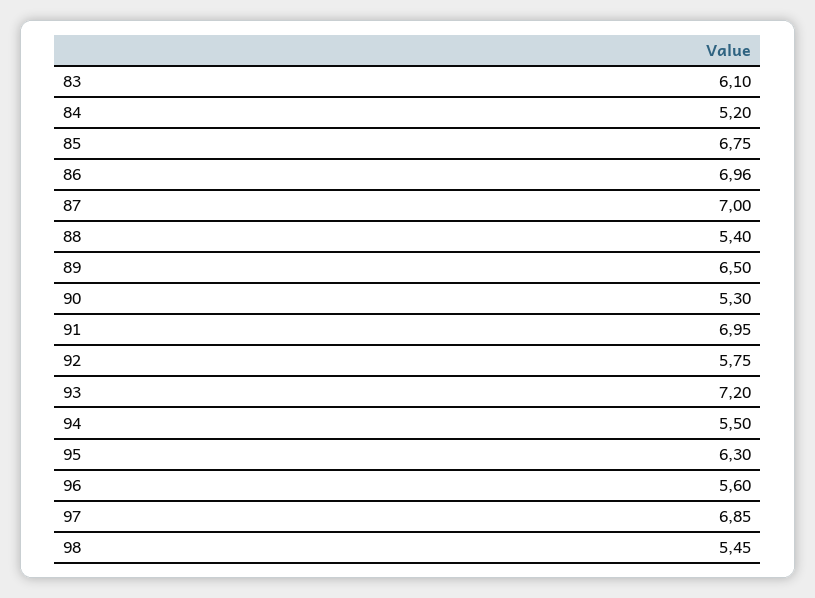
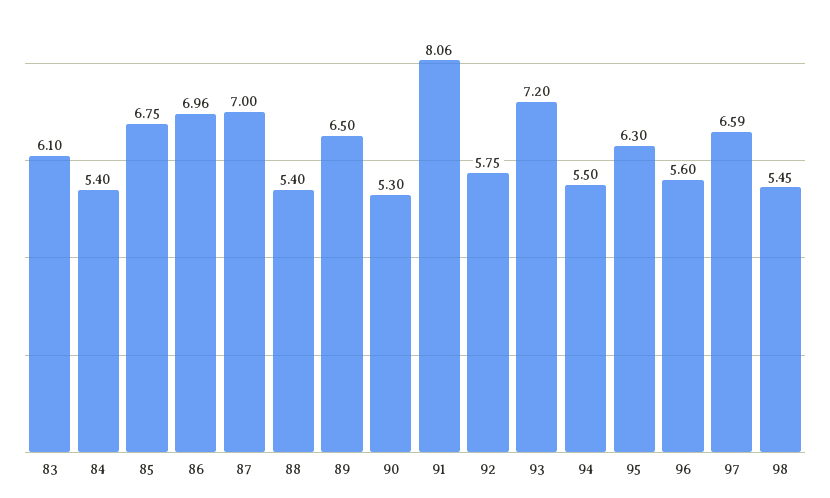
  {
    "83": 6.1,
-   "84": 5.2,
+   "84": 5.4,
    "85": 6.75,
    "86": 6.96,
    "87": 7,
    "88": 5.4,
    "89": 6.5,
    "90": 5.3,
-   "91": 6.95,
+   "91": 8.06,
    "92": 5.75,
    "93": 7.2,
    "94": 5.5,
    "95": 6.3,
    "96": 5.6,
-   "97": 6.85,
+   "97": 6.59,
    "98": 5.45
  }

